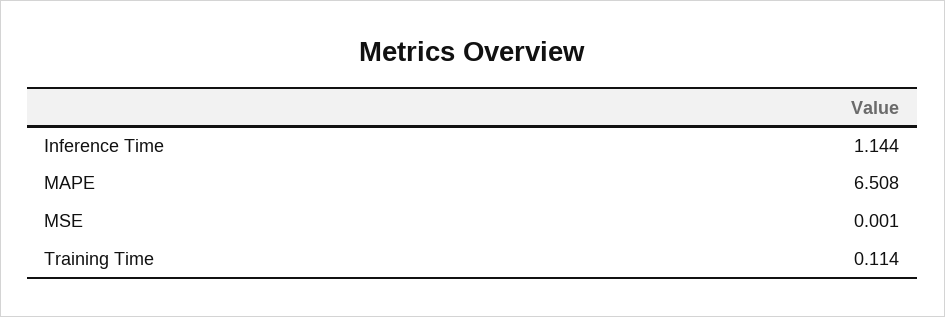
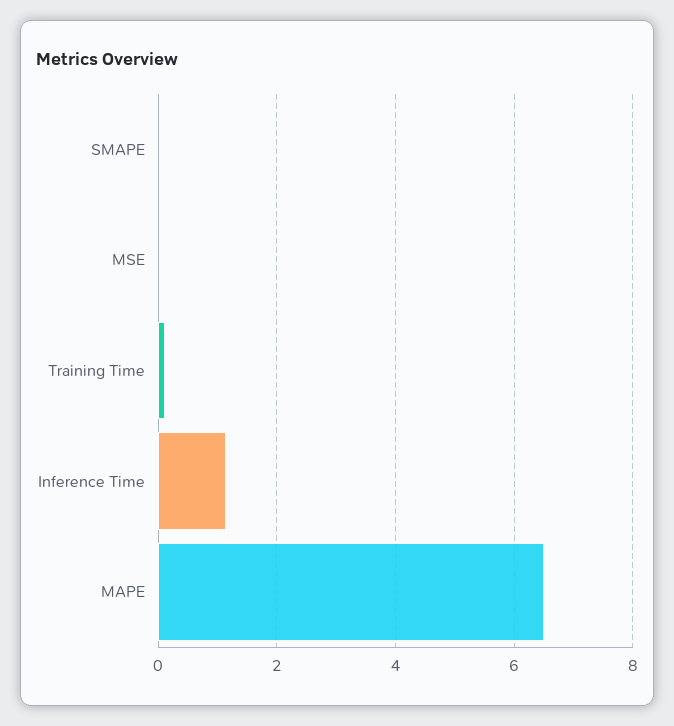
  {
    "Inference Time": 1.144,
    "MAPE": 6.508,
    "MSE": 0.001,
-   "Training Time": 0.114
+   "Training Time": 0.114,
+   "SMAPE": 0
  }

